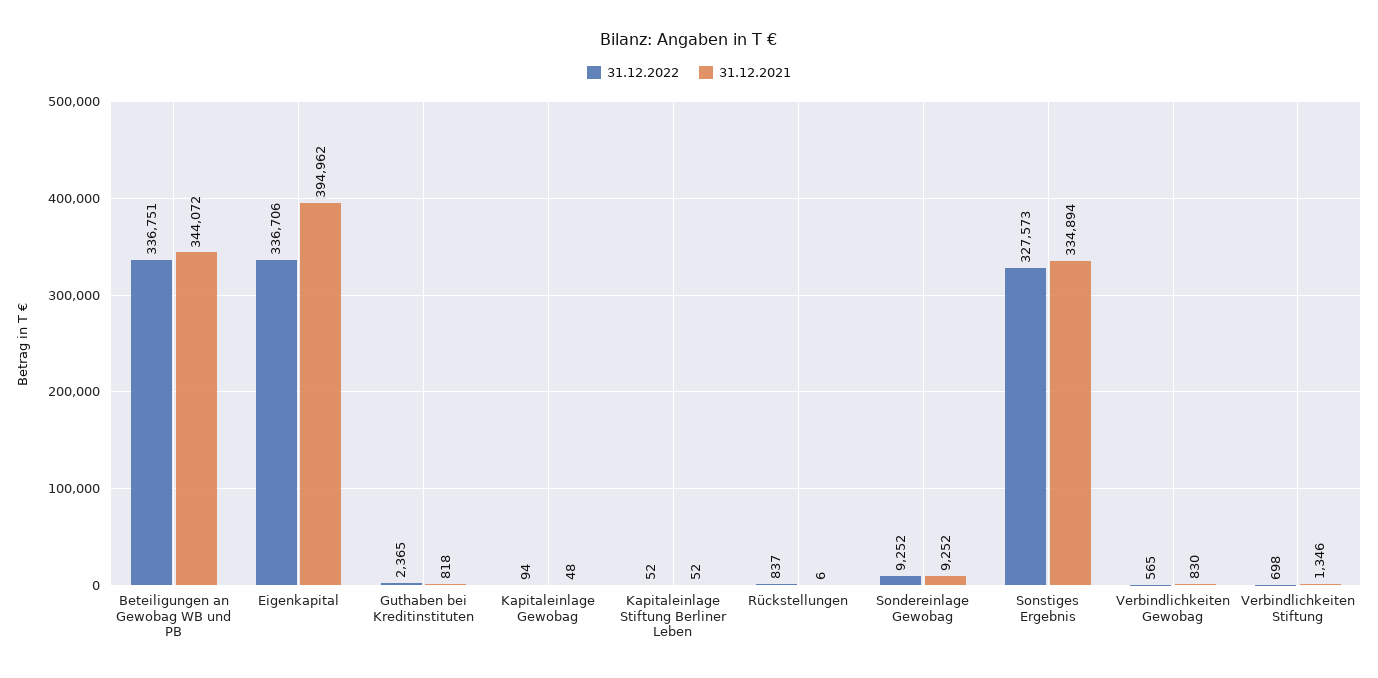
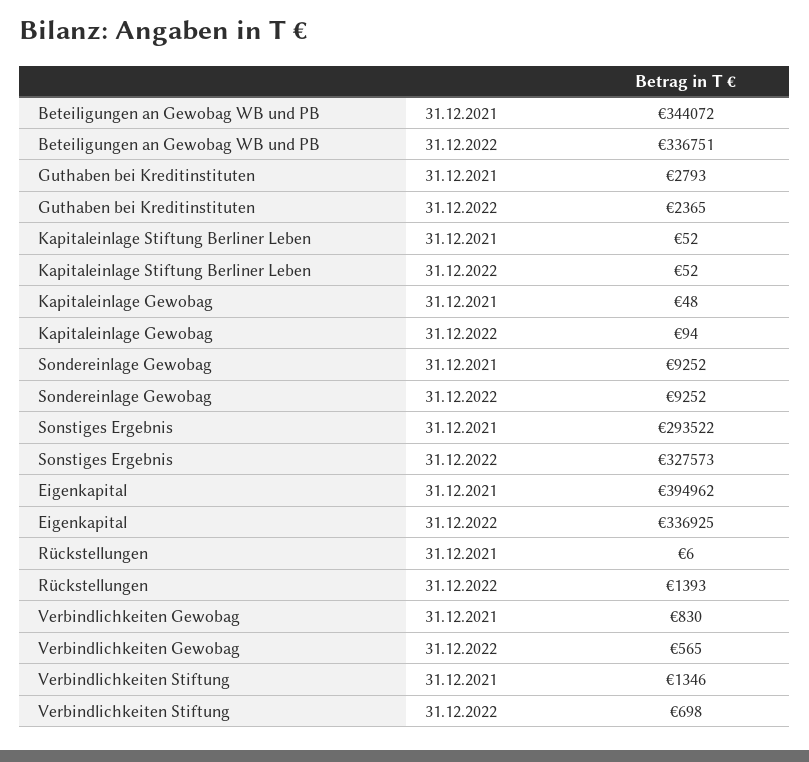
  {
    "31.12.2022": {
      "Beteiligungen an Gewobag WB und PB": 336751,
-     "Eigenkapital": 336706,
+     "Eigenkapital": 336925,
      "Guthaben bei Kreditinstituten": 2365,
      "Kapitaleinlage Gewobag": 94,
      "Kapitaleinlage Stiftung Berliner Leben": 52,
-     "Rückstellungen": 837,
+     "Rückstellungen": 1393,
      "Sondereinlage Gewobag": 9252,
      "Sonstiges Ergebnis": 327573,
      "Verbindlichkeiten Gewobag": 565,
      "Verbindlichkeiten Stiftung": 698
    },
    "31.12.2021": {
      "Beteiligungen an Gewobag WB und PB": 344072,
      "Eigenkapital": 394962,
-     "Guthaben bei Kreditinstituten": 818,
+     "Guthaben bei Kreditinstituten": 2793,
      "Kapitaleinlage Gewobag": 48,
      "Kapitaleinlage Stiftung Berliner Leben": 52,
      "Rückstellungen": 6,
      "Sondereinlage Gewobag": 9252,
-     "Sonstiges Ergebnis": 334894,
+     "Sonstiges Ergebnis": 293522,
      "Verbindlichkeiten Gewobag": 830,
      "Verbindlichkeiten Stiftung": 1346
    }
  }

